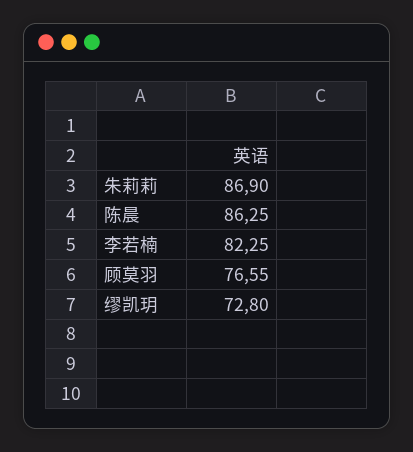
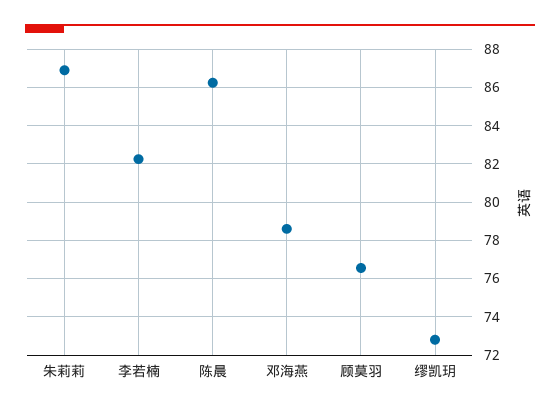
  {
    "朱莉莉": 86.9,
    "陈晨": 86.25,
    "李若楠": 82.25,
    "顾莫羽": 76.55,
-   "缪凯玥": 72.8
+   "缪凯玥": 72.8,
+   "邓海燕": 78.5
  }

